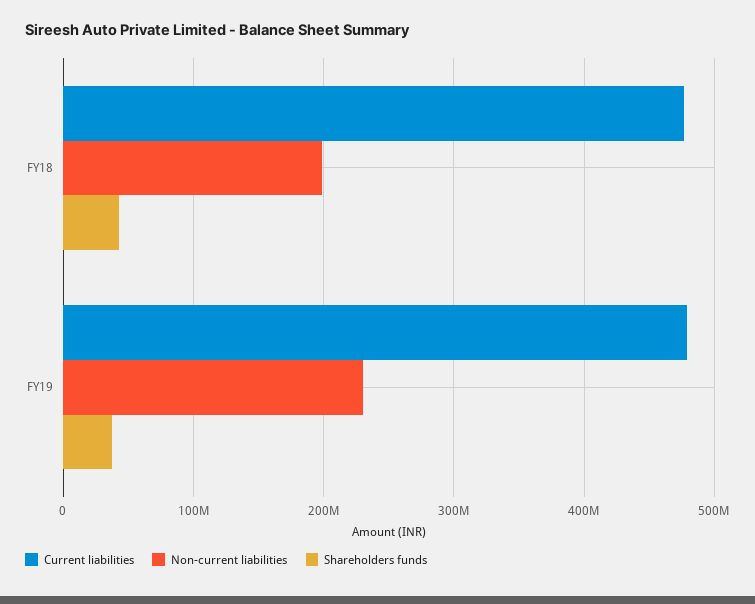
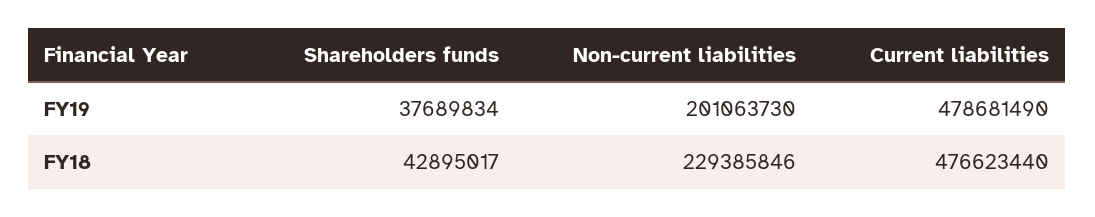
  {
    "Current liabilities": {
      "FY18": 476623440,
      "FY19": 478681490
    },
    "Non-current liabilities": {
-     "FY18": 200000000,
+     "FY18": 229385846,
-     "FY19": 230000000
+     "FY19": 201063730
    },
    "Shareholders funds": {
      "FY18": 42895017,
      "FY19": 37689834
    }
  }

